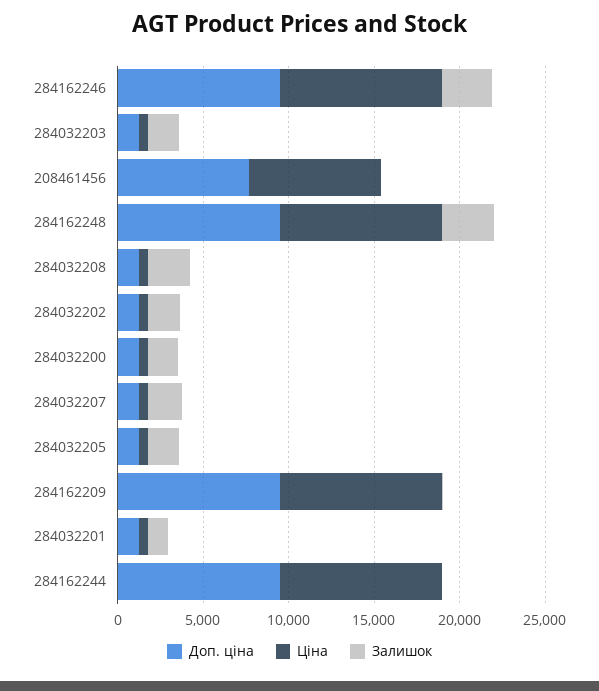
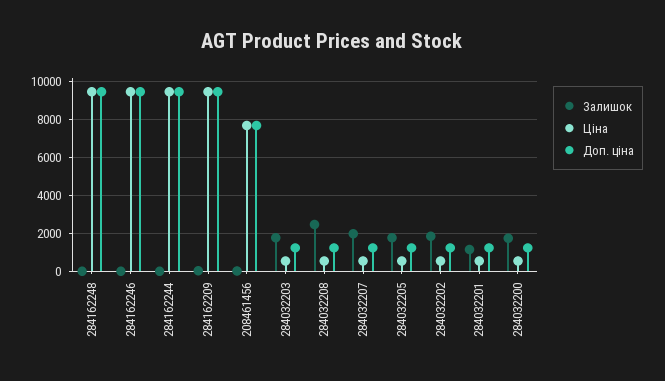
  {
    "Доп. ціна": {
      "284162246": 9500,
      "284032203": 1000,
      "208461456": 7500,
      "284162248": 9500,
      "284032208": 1000,
      "284032202": 1000,
      "284032200": 1000,
      "284032207": 1000,
      "284032205": 1000,
      "284162209": 9500,
      "284032201": 1000,
      "284162244": 9500
    },
    "Ціна": {
      "284162246": 9500,
      "284032203": 500,
      "208461456": 7500,
      "284162248": 9500,
      "284032208": 500,
      "284032202": 500,
      "284032200": 500,
      "284032207": 500,
      "284032205": 500,
      "284162209": 9500,
      "284032201": 500,
      "284162244": 9500
    },
    "Залишок": {
-     "284162246": 3000,
+     "284162246": 0,
      "284032203": 2000,
      "208461456": 0,
-     "284162248": 3000,
+     "284162248": 0,
      "284032208": 2500,
      "284032202": 2000,
      "284032200": 1500,
      "284032207": 2000,
      "284032205": 2000,
      "284162209": 0,
      "284032201": 1000,
      "284162244": 0
    }
  }

